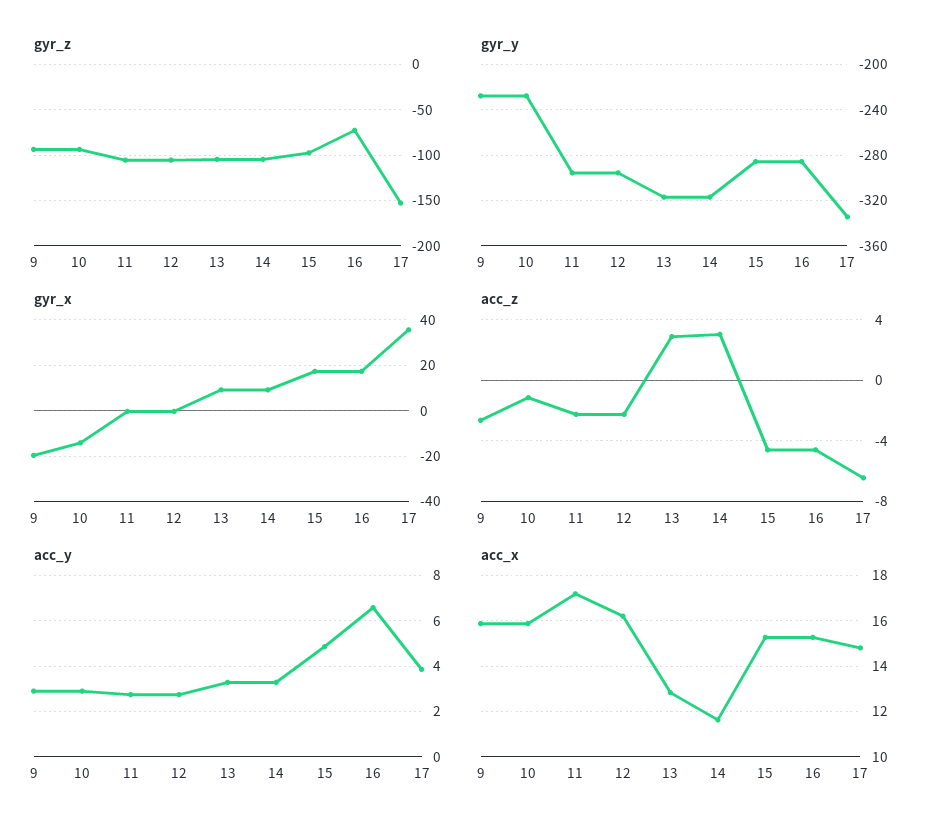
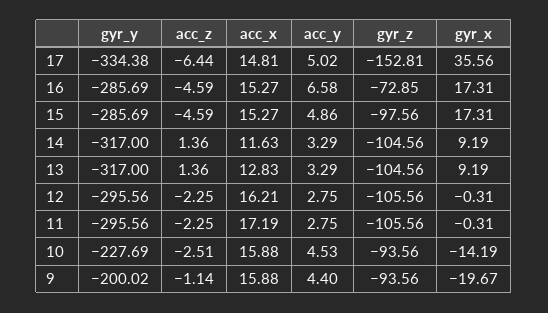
  {
    "gyr_z": {
      "9": -93.56,
      "10": -93.56,
      "11": -105.56,
      "12": -105.56,
      "13": -104.56,
      "14": -104.56,
      "15": -97.56,
      "16": -72.85,
      "17": -152.81
    },
    "gyr_y": {
-     "9": -230,
+     "9": -200.02,
      "10": -227.69,
      "11": -295.56,
      "12": -295.56,
      "13": -317,
      "14": -317,
      "15": -285.69,
      "16": -285.69,
      "17": -334.38
    },
    "gyr_x": {
      "9": -19.67,
      "10": -14.19,
      "11": -0.31,
      "12": -0.31,
      "13": 9.19,
      "14": 9.19,
      "15": 17.31,
      "16": 17.31,
      "17": 35.56
    },
    "acc_z": {
-     "9": -2.5,
+     "9": -1.14,
-     "10": -1,
+     "10": -2.51,
      "11": -2.25,
      "12": -2.25,
-     "13": 3,
+     "13": 1.36,
-     "14": 3,
+     "14": 1.36,
      "15": -4.59,
      "16": -4.59,
      "17": -6.44
    },
    "acc_y": {
-     "9": 3,
+     "9": 4.4,
-     "10": 3,
+     "10": 4.53,
      "11": 2.75,
      "12": 2.75,
      "13": 3.29,
      "14": 3.29,
      "15": 4.86,
      "16": 6.58,
-     "17": 4
+     "17": 5.02
    },
    "acc_x": {
      "9": 15.88,
      "10": 15.88,
      "11": 17.19,
      "12": 16.21,
      "13": 12.83,
      "14": 11.63,
      "15": 15.27,
      "16": 15.27,
      "17": 14.81
    }
  }

